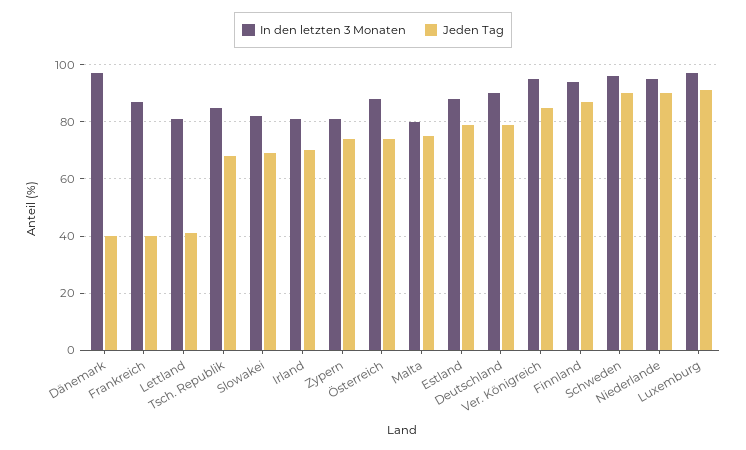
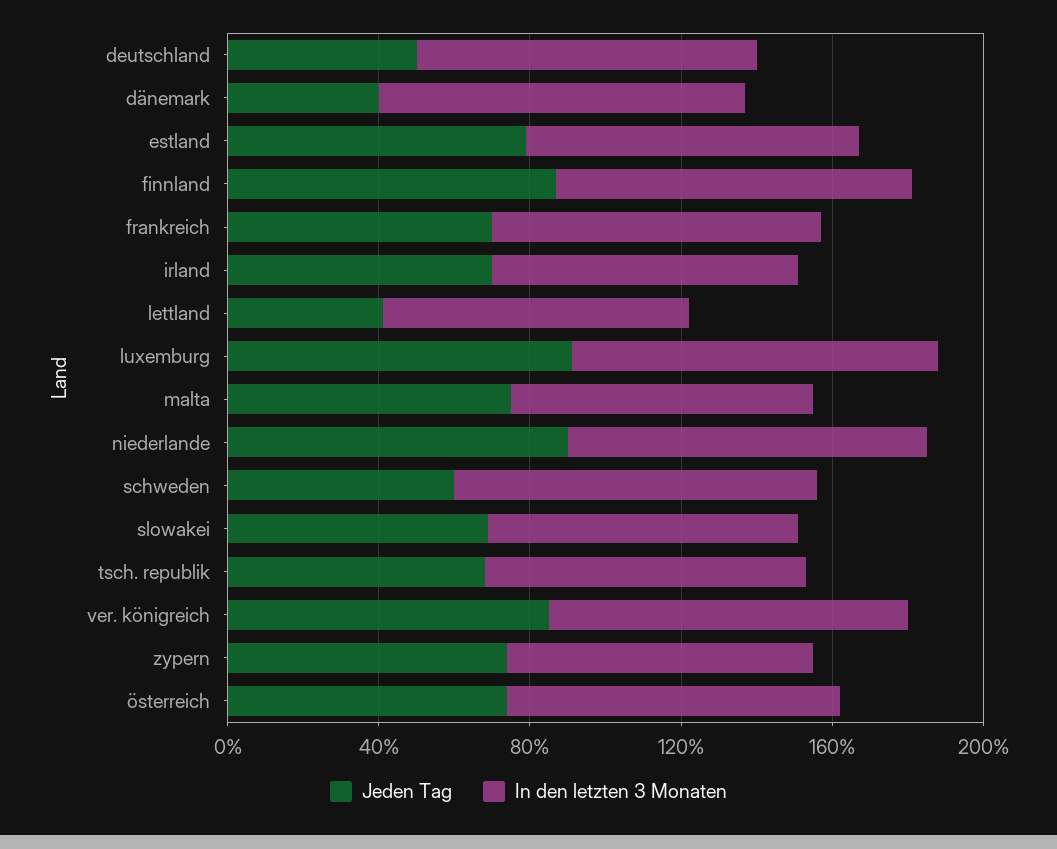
  {
    "In den letzten 3 Monaten": {
      "Dänemark": 95,
      "Frankreich": 85,
      "Lettland": 80,
      "Tsch. Republik": 85,
      "Slowakei": 80,
      "Irland": 80,
      "Zypern": 80,
      "Österreich": 90,
      "Malta": 80,
      "Estland": 90,
      "Deutschland": 90,
      "Ver. Königreich": 95,
      "Finnland": 95,
      "Schweden": 95,
      "Niederlande": 95,
      "Luxemburg": 95
    },
    "Jeden Tag": {
      "Dänemark": 40,
-     "Frankreich": 40,
+     "Frankreich": 70,
      "Lettland": 40,
      "Tsch. Republik": 70,
      "Slowakei": 70,
      "Irland": 70,
      "Zypern": 75,
      "Österreich": 75,
      "Malta": 75,
      "Estland": 80,
-     "Deutschland": 80,
+     "Deutschland": 50,
      "Ver. Königreich": 85,
      "Finnland": 85,
-     "Schweden": 90,
+     "Schweden": 60,
      "Niederlande": 90,
      "Luxemburg": 90
    }
  }

